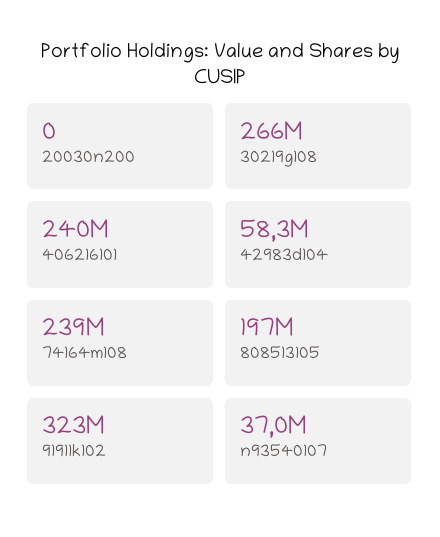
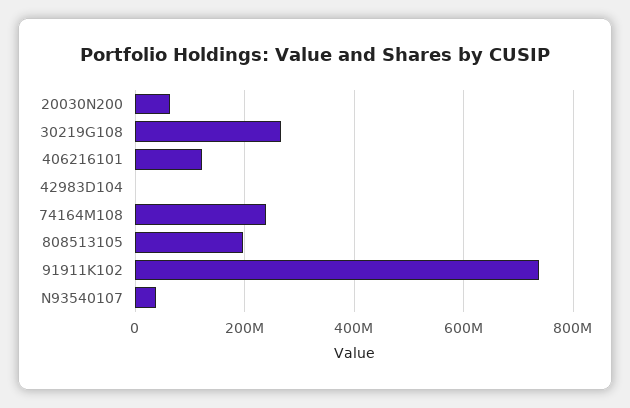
  {
-   "20030n200": 0,
+   "20030n200": 60000000,
    "30219g108": 266000000,
-   "406216101": 240000000,
+   "406216101": 120000000,
-   "42983d104": 58300000,
+   "42983d104": 0,
    "74164m108": 239000000,
    "808513105": 197000000,
-   "91911k102": 323000000,
+   "91911k102": 740000000,
    "n93540107": 37000000
  }

